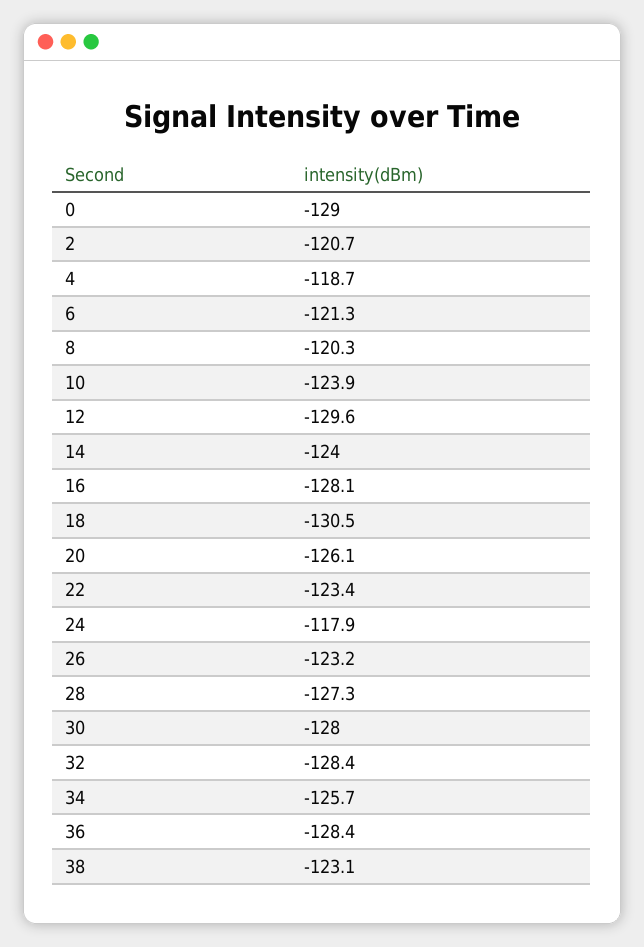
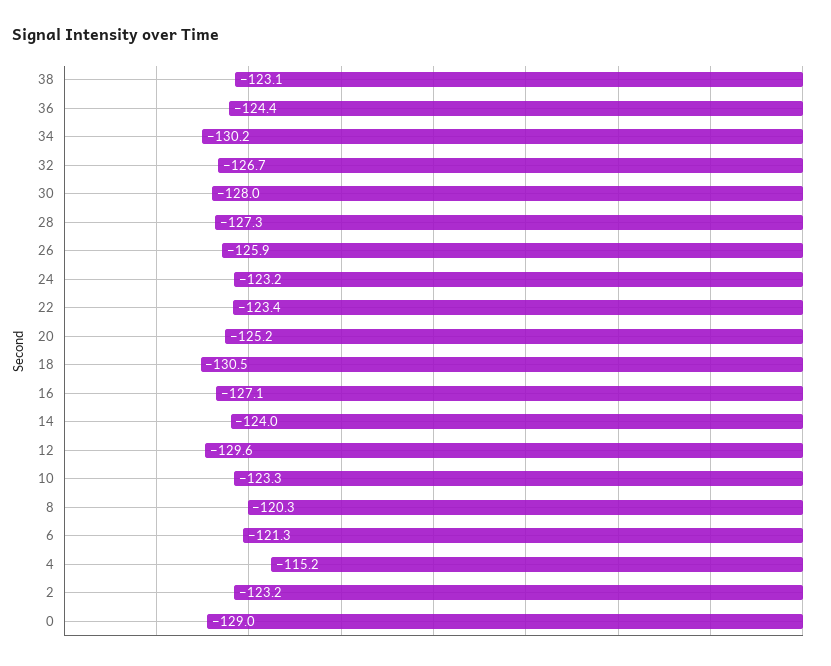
  {
    "0": -129,
-   "2": -120.7,
+   "2": -123.2,
-   "4": -118.7,
+   "4": -115.2,
    "6": -121.3,
    "8": -120.3,
-   "10": -123.9,
+   "10": -123.3,
    "12": -129.6,
    "14": -124,
-   "16": -128.1,
+   "16": -127.1,
    "18": -130.5,
-   "20": -126.1,
+   "20": -125.2,
    "22": -123.4,
-   "24": -117.9,
+   "24": -123.2,
-   "26": -123.2,
+   "26": -125.9,
    "28": -127.3,
    "30": -128,
-   "32": -128.4,
+   "32": -126.7,
-   "34": -125.7,
+   "34": -130.2,
-   "36": -128.4,
+   "36": -124.4,
    "38": -123.1
  }

